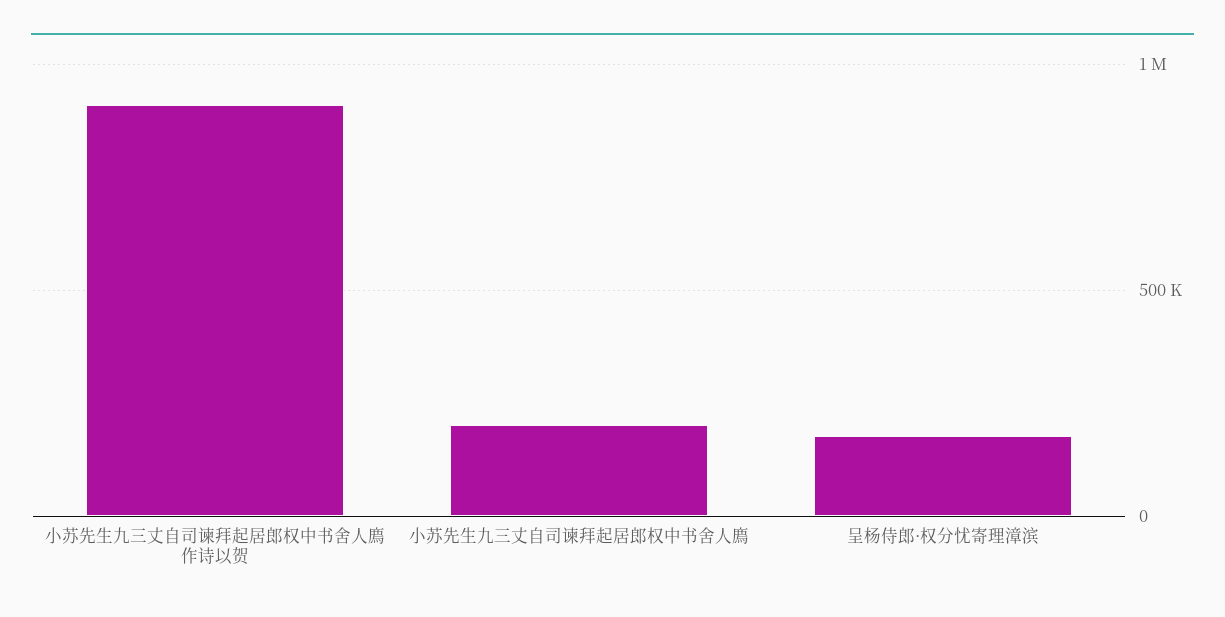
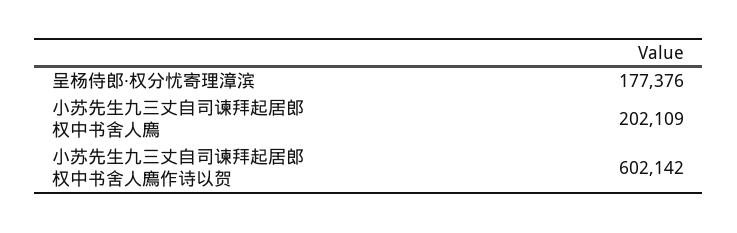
  {
-   "小苏先生九三丈自司谏拜起居郎权中书舍人廌作诗以贺": 900000,
+   "小苏先生九三丈自司谏拜起居郎权中书舍人廌作诗以贺": 602142,
    "小苏先生九三丈自司谏拜起居郎权中书舍人廌": 202109,
    "呈杨侍郎·权分忧寄理漳滨": 177376
  }

